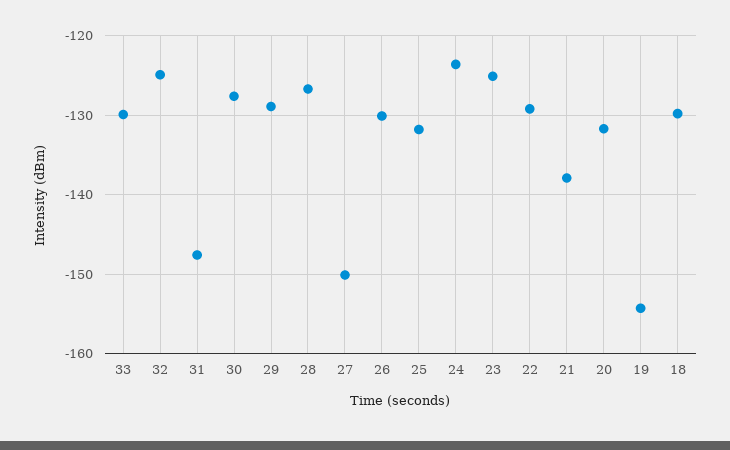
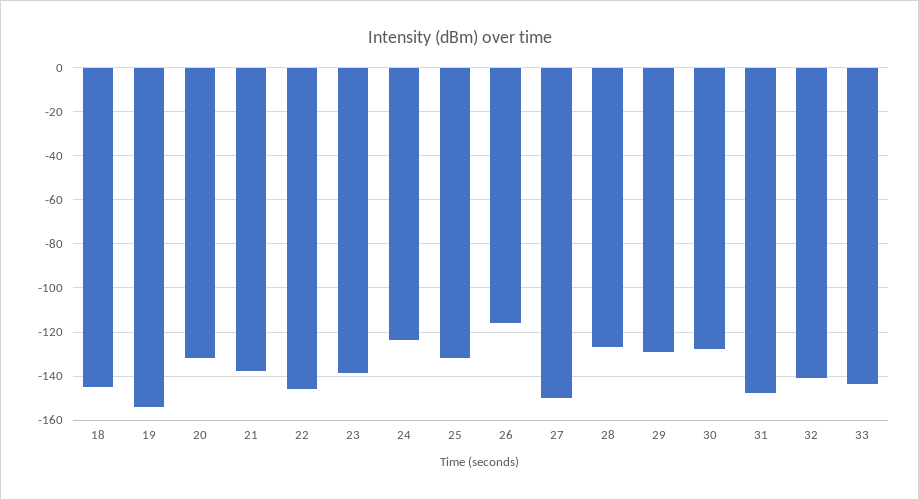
  {
-   "33": -130,
+   "33": -145,
-   "32": -125,
+   "32": -140,
    "31": -148,
    "30": -128,
    "29": -129,
    "28": -127,
    "27": -150,
-   "26": -130,
+   "26": -115,
    "25": -132,
    "24": -124,
-   "23": -125,
+   "23": -140,
-   "22": -129,
+   "22": -145,
    "21": -138,
    "20": -132,
    "19": -154,
-   "18": -130
+   "18": -145
  }

